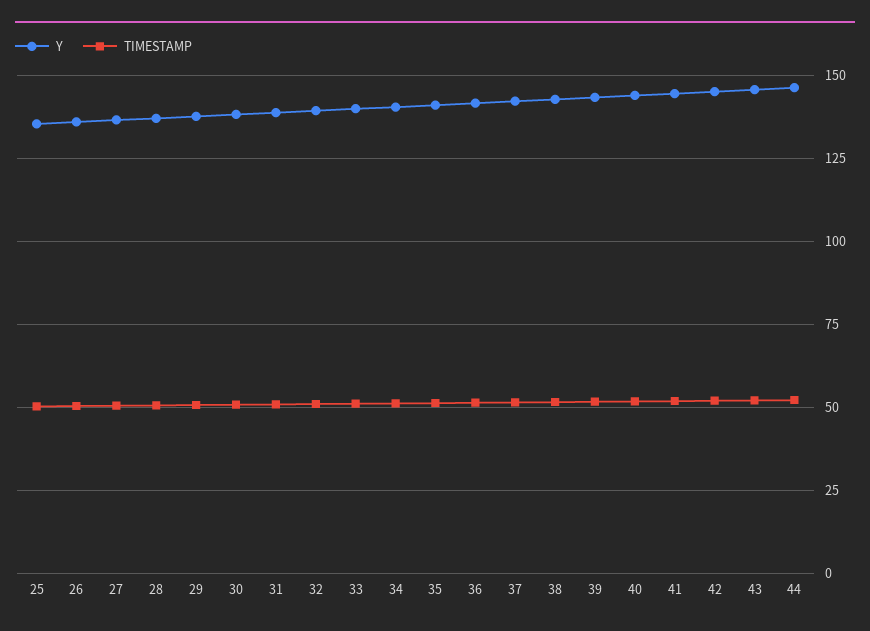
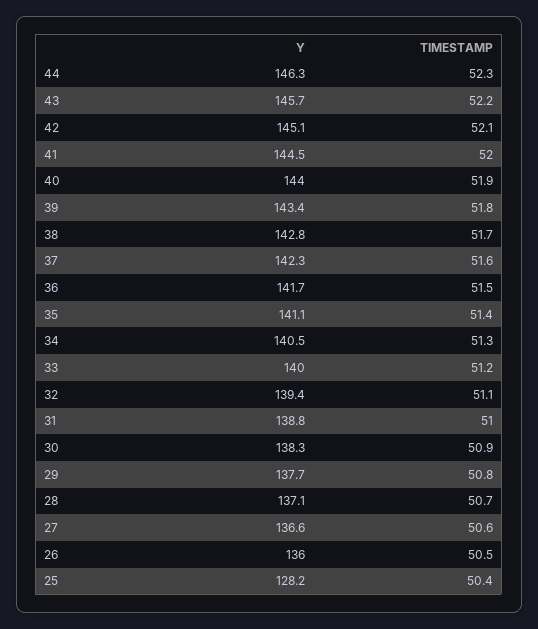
  {
    "Y": {
-     "25": 135,
+     "25": 128.2,
      "26": 136,
      "27": 136.6,
      "28": 137.1,
      "29": 137.7,
      "30": 138.3,
      "31": 138.8,
      "32": 139.4,
      "33": 140,
      "34": 140.5,
      "35": 141.1,
      "36": 141.7,
      "37": 142.3,
      "38": 142.8,
      "39": 143.4,
      "40": 144,
      "41": 144.5,
      "42": 145.1,
      "43": 145.7,
      "44": 146.3
    },
    "TIMESTAMP": {
      "25": 50.4,
      "26": 50.5,
      "27": 50.6,
      "28": 50.7,
      "29": 50.8,
      "30": 50.9,
      "31": 51,
      "32": 51.1,
      "33": 51.2,
      "34": 51.3,
      "35": 51.4,
      "36": 51.5,
      "37": 51.6,
      "38": 51.7,
      "39": 51.8,
      "40": 51.9,
      "41": 52,
      "42": 52.1,
      "43": 52.2,
      "44": 52.3
    }
  }

